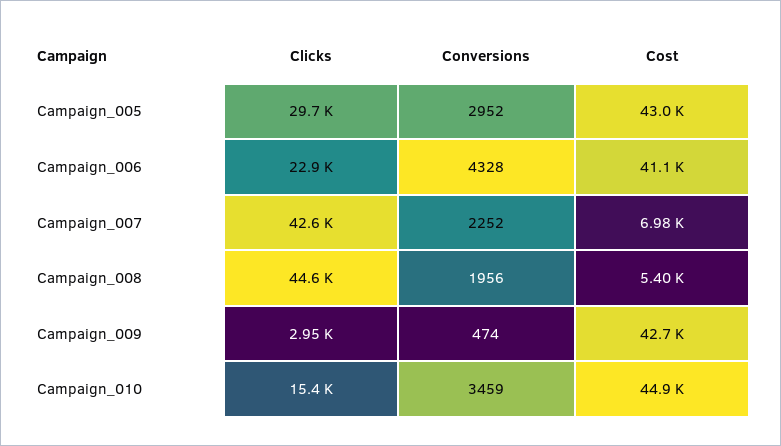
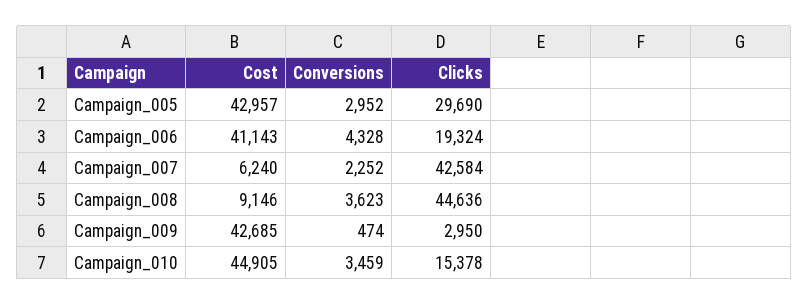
  {
    "Clicks": {
      "Campaign_005": 29690,
-     "Campaign_006": 22900,
+     "Campaign_006": 19324,
      "Campaign_007": 42584,
      "Campaign_008": 44636,
      "Campaign_009": 2950,
      "Campaign_010": 15378
    },
    "Conversions": {
      "Campaign_005": 2952,
      "Campaign_006": 4328,
      "Campaign_007": 2252,
-     "Campaign_008": 1956,
+     "Campaign_008": 3623,
      "Campaign_009": 474,
      "Campaign_010": 3459
    },
    "Cost": {
      "Campaign_005": 42957,
      "Campaign_006": 41143,
-     "Campaign_007": 6980,
+     "Campaign_007": 6240,
-     "Campaign_008": 5400,
+     "Campaign_008": 9146,
      "Campaign_009": 42685,
      "Campaign_010": 44905
    }
  }

